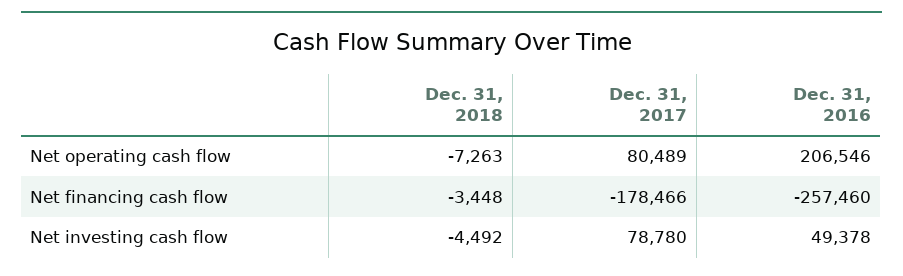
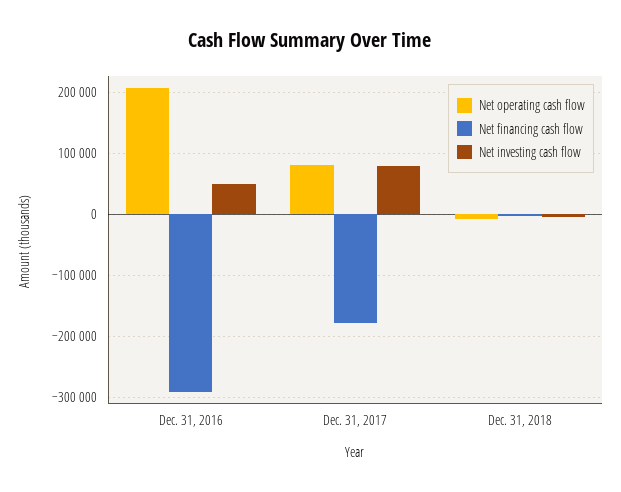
  {
    "Net operating cash flow": {
      "Dec. 31, 2018": -7263,
      "Dec. 31, 2017": 80489,
      "Dec. 31, 2016": 206546
    },
    "Net financing cash flow": {
      "Dec. 31, 2018": -3448,
      "Dec. 31, 2017": -178466,
-     "Dec. 31, 2016": -257460
+     "Dec. 31, 2016": -290000
    },
    "Net investing cash flow": {
      "Dec. 31, 2018": -4492,
      "Dec. 31, 2017": 78780,
      "Dec. 31, 2016": 49378
    }
  }

